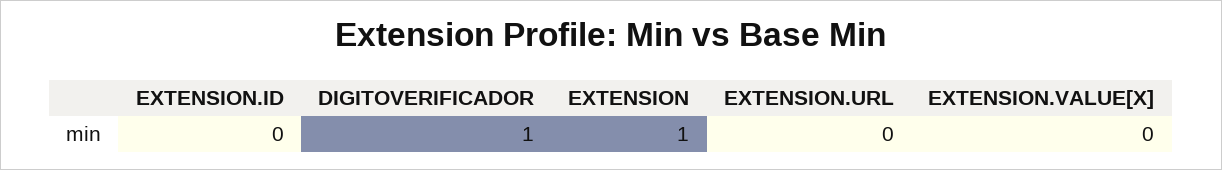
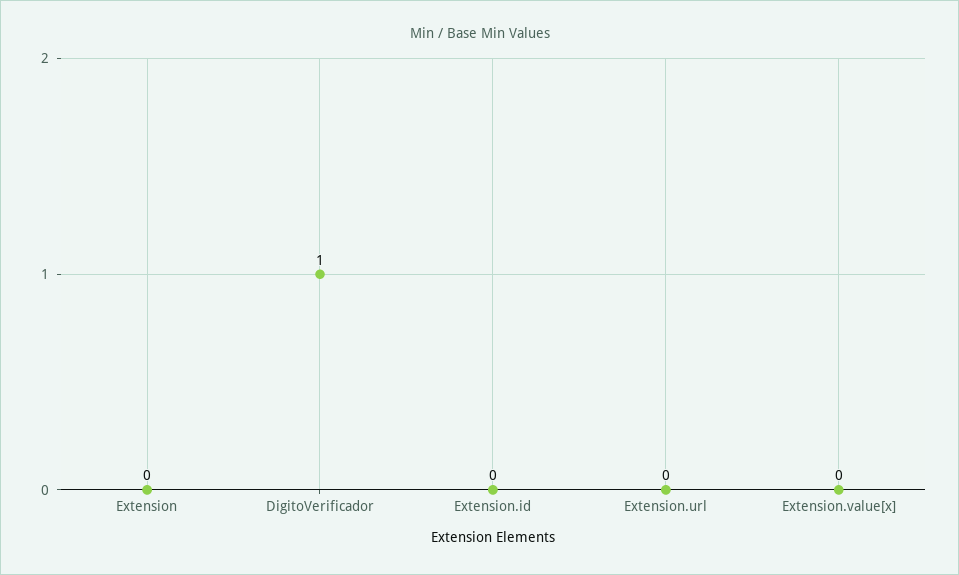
  {
    "EXTENSION.ID": 0,
    "DIGITOVERIFICADOR": 1,
-   "EXTENSION": 1,
+   "EXTENSION": 0,
    "EXTENSION.URL": 0,
    "EXTENSION.VALUE[X]": 0
  }

